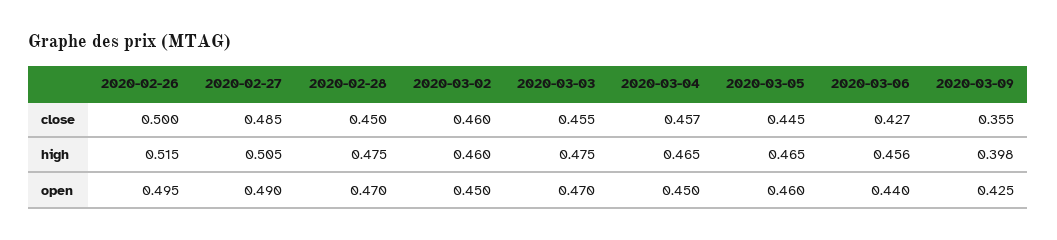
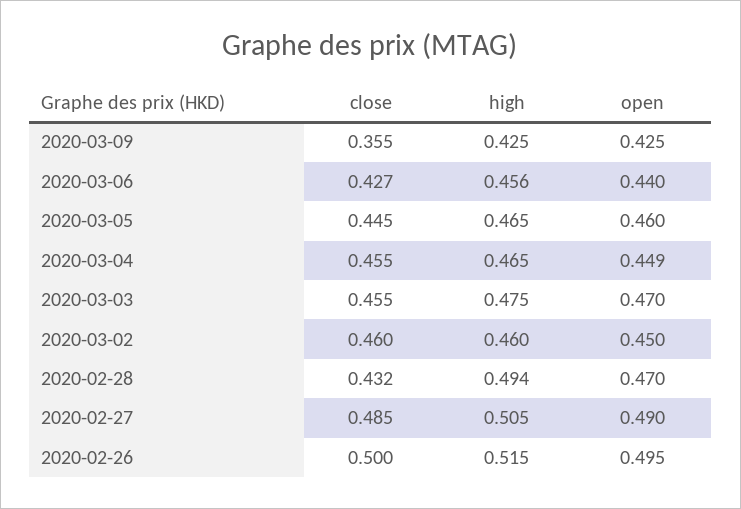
  {
    "2020-02-26": {
      "close": 0.5,
      "high": 0.515,
      "open": 0.495
    },
    "2020-02-27": {
      "close": 0.485,
      "high": 0.505,
      "open": 0.49
    },
    "2020-02-28": {
-     "close": 0.45,
+     "close": 0.432,
-     "high": 0.475,
+     "high": 0.494,
      "open": 0.47
    },
    "2020-03-02": {
      "close": 0.46,
      "high": 0.46,
      "open": 0.45
    },
    "2020-03-03": {
      "close": 0.455,
      "high": 0.475,
      "open": 0.47
    },
    "2020-03-04": {
-     "close": 0.457,
+     "close": 0.455,
      "high": 0.465,
-     "open": 0.45
+     "open": 0.449
    },
    "2020-03-05": {
      "close": 0.445,
      "high": 0.465,
      "open": 0.46
    },
    "2020-03-06": {
      "close": 0.427,
      "high": 0.456,
      "open": 0.44
    },
    "2020-03-09": {
      "close": 0.355,
-     "high": 0.398,
+     "high": 0.425,
      "open": 0.425
    }
  }

